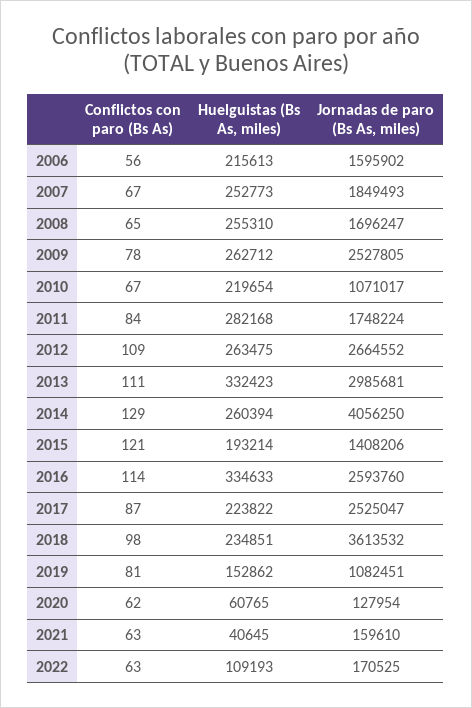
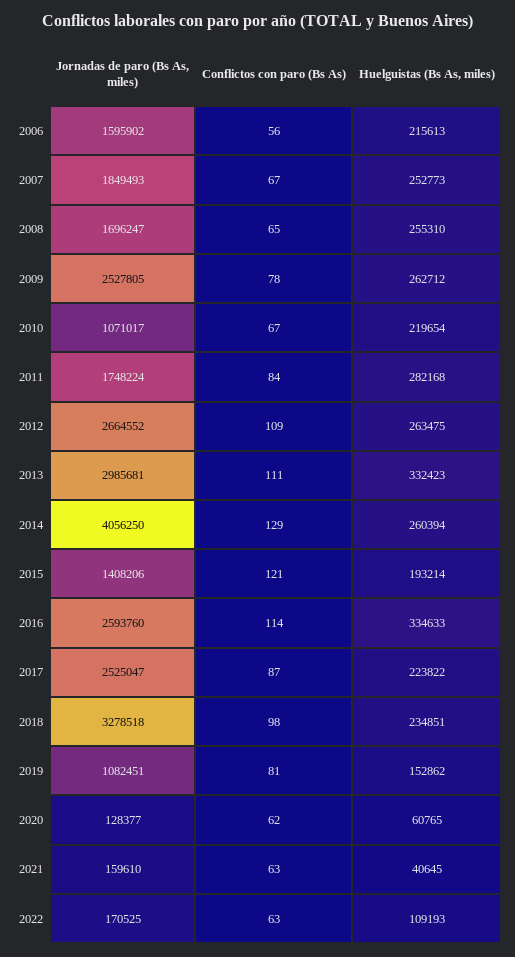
  {
    "Conflictos con paro (Bs As)": {
      "2006": 56,
      "2007": 67,
      "2008": 65,
      "2009": 78,
      "2010": 67,
      "2011": 84,
      "2012": 109,
      "2013": 111,
      "2014": 129,
      "2015": 121,
      "2016": 114,
      "2017": 87,
      "2018": 98,
      "2019": 81,
      "2020": 62,
      "2021": 63,
      "2022": 63
    },
    "Huelguistas (Bs As, miles)": {
      "2006": 215613,
      "2007": 252773,
      "2008": 255310,
      "2009": 262712,
      "2010": 219654,
      "2011": 282168,
      "2012": 263475,
      "2013": 332423,
      "2014": 260394,
      "2015": 193214,
      "2016": 334633,
      "2017": 223822,
      "2018": 234851,
      "2019": 152862,
      "2020": 60765,
      "2021": 40645,
      "2022": 109193
    },
    "Jornadas de paro (Bs As, miles)": {
      "2006": 1595902,
      "2007": 1849493,
      "2008": 1696247,
      "2009": 2527805,
      "2010": 1071017,
      "2011": 1748224,
      "2012": 2664552,
      "2013": 2985681,
      "2014": 4056250,
      "2015": 1408206,
      "2016": 2593760,
      "2017": 2525047,
-     "2018": 3613532,
+     "2018": 3278518,
      "2019": 1082451,
-     "2020": 127954,
+     "2020": 128377,
      "2021": 159610,
      "2022": 170525
    }
  }

